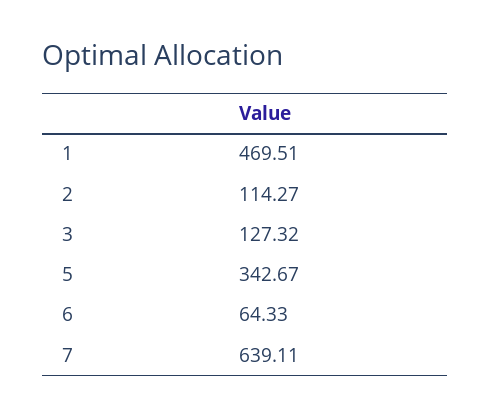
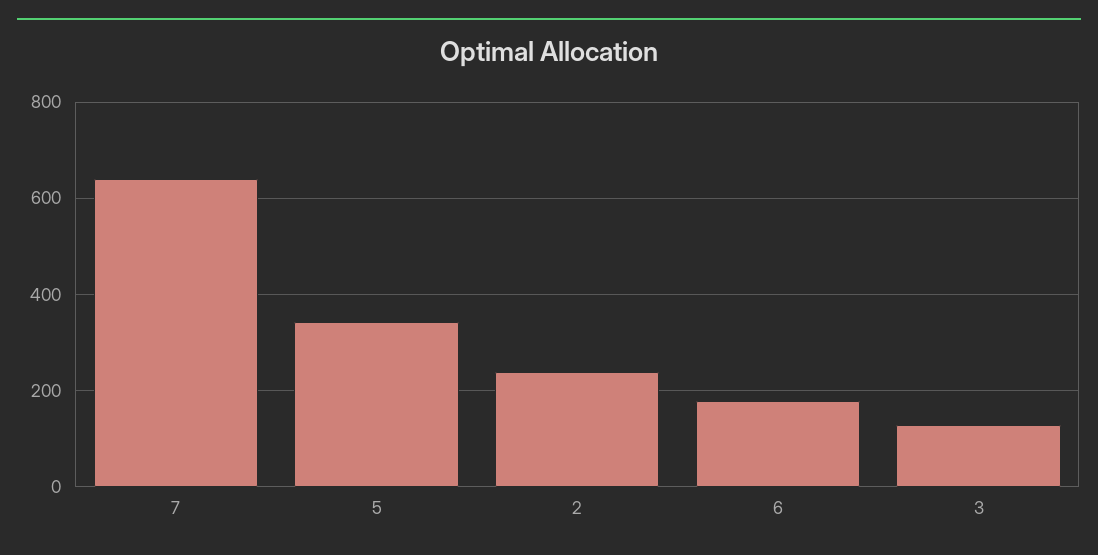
  {
-   "1": 469.51,
-   "2": 114.27,
+   "2": 240,
    "3": 127.32,
    "5": 342.67,
-   "6": 64.33,
+   "6": 180,
    "7": 639.11
  }

